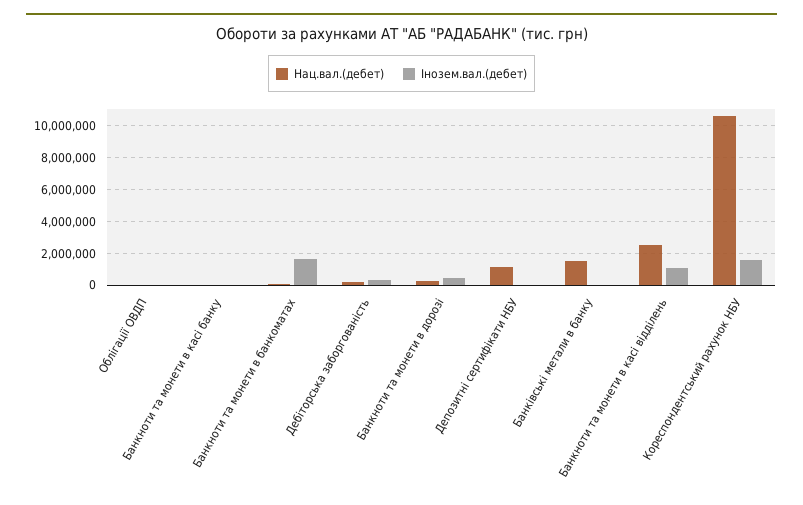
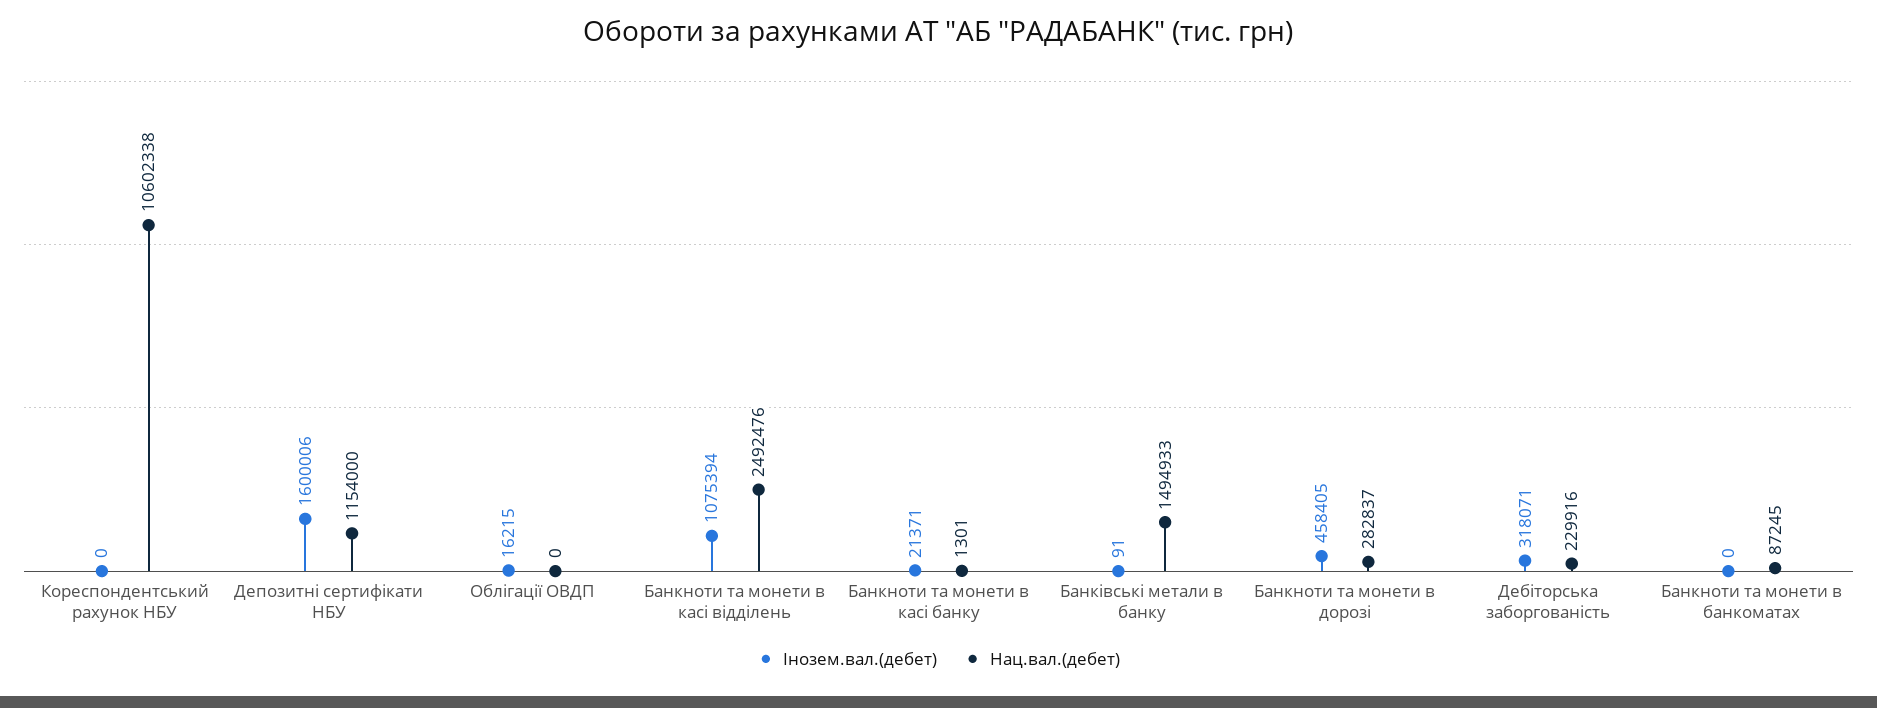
  {
    "Нац.вал.(дебет)": {
      "Облігації ОВДП": 0,
      "Банкноти та монети в касі банку": 1301,
      "Банкноти та монети в банкоматах": 87245,
      "Дебіторська заборгованість": 229916,
      "Банкноти та монети в дорозі": 282837,
      "Депозитні сертифікати НБУ": 1154000,
      "Банківські метали в банку": 1494933,
      "Банкноти та монети в касі відділень": 2492476,
      "Кореспондентський рахунок НБУ": 10602338
    },
    "Інозем.вал.(дебет)": {
      "Облігації ОВДП": 16215,
      "Банкноти та монети в касі банку": 21371,
-     "Банкноти та монети в банкоматах": 1500000,
+     "Банкноти та монети в банкоматах": 0,
      "Дебіторська заборгованість": 318071,
      "Банкноти та монети в дорозі": 458405,
-     "Депозитні сертифікати НБУ": 0,
+     "Депозитні сертифікати НБУ": 1600006,
      "Банківські метали в банку": 91,
      "Банкноти та монети в касі відділень": 1075394,
-     "Кореспондентський рахунок НБУ": 1500000
+     "Кореспондентський рахунок НБУ": 0
    }
  }

